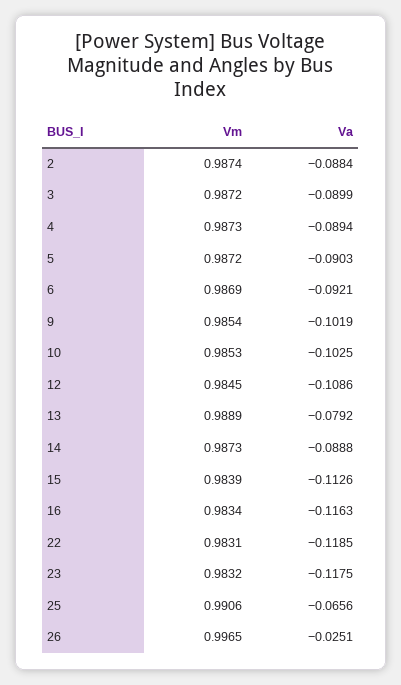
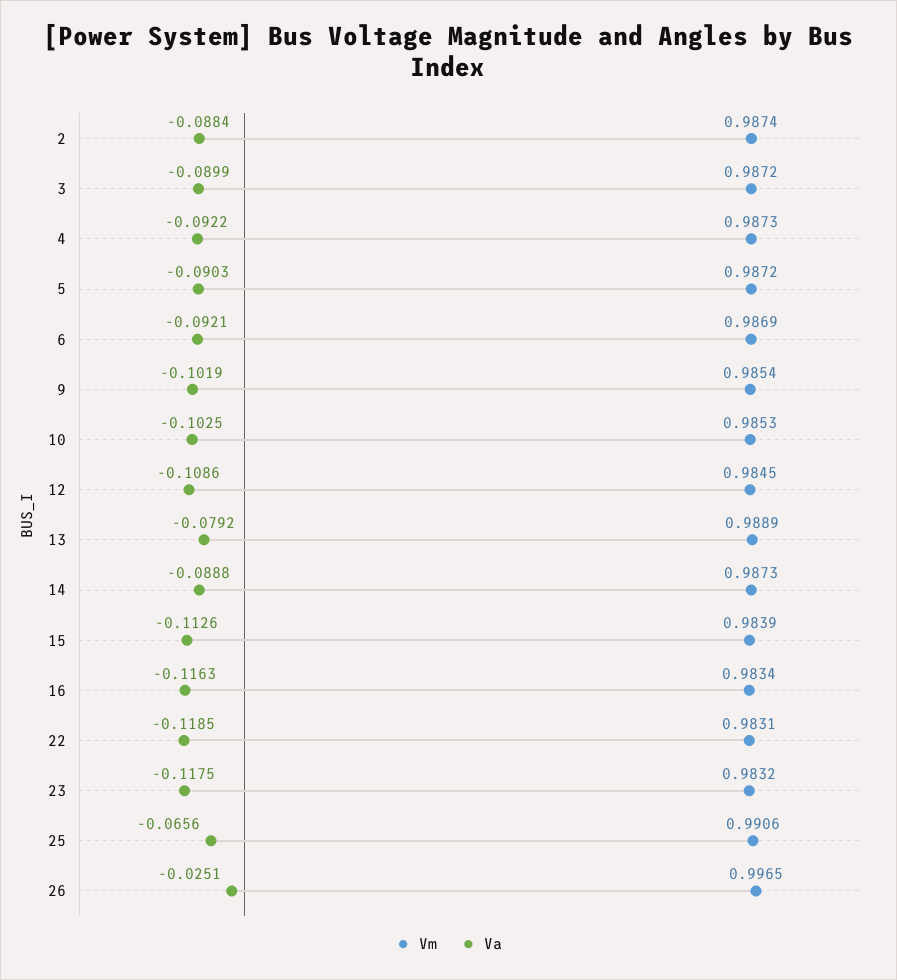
  {
    "Vm": {
      "2": 0.9874,
      "3": 0.9872,
      "4": 0.9873,
      "5": 0.9872,
      "6": 0.9869,
      "9": 0.9854,
      "10": 0.9853,
      "12": 0.9845,
      "13": 0.9889,
      "14": 0.9873,
      "15": 0.9839,
      "16": 0.9834,
      "22": 0.9831,
      "23": 0.9832,
      "25": 0.9906,
      "26": 0.9965
    },
    "Va": {
      "2": -0.0884,
      "3": -0.0899,
-     "4": -0.0894,
+     "4": -0.0922,
      "5": -0.0903,
      "6": -0.0921,
      "9": -0.1019,
      "10": -0.1025,
      "12": -0.1086,
      "13": -0.0792,
      "14": -0.0888,
      "15": -0.1126,
      "16": -0.1163,
      "22": -0.1185,
      "23": -0.1175,
      "25": -0.0656,
      "26": -0.0251
    }
  }

